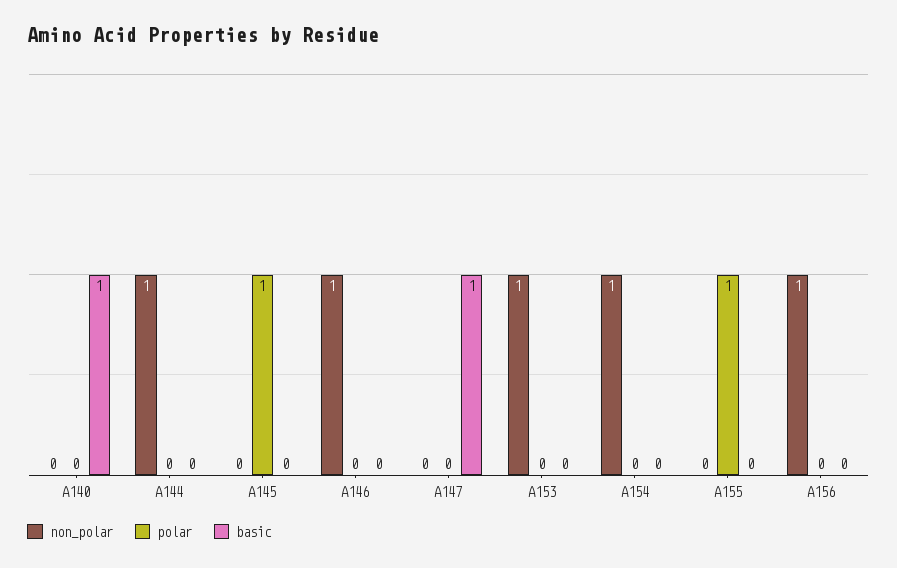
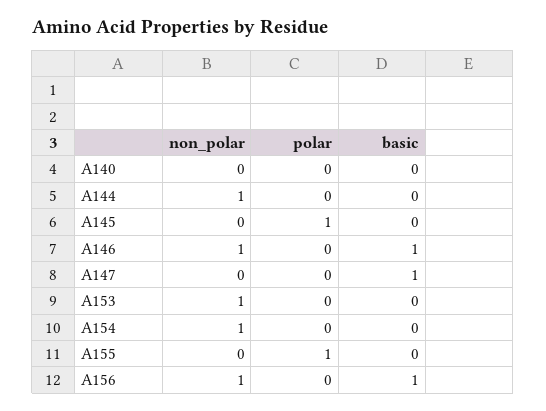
  {
    "non_polar": {
      "A140": 0,
      "A144": 1,
      "A145": 0,
      "A146": 1,
      "A147": 0,
      "A153": 1,
      "A154": 1,
      "A155": 0,
      "A156": 1
    },
    "polar": {
      "A140": 0,
      "A144": 0,
      "A145": 1,
      "A146": 0,
      "A147": 0,
      "A153": 0,
      "A154": 0,
      "A155": 1,
      "A156": 0
    },
    "basic": {
-     "A140": 1,
+     "A140": 0,
      "A144": 0,
      "A145": 0,
-     "A146": 0,
+     "A146": 1,
      "A147": 1,
      "A153": 0,
      "A154": 0,
      "A155": 0,
-     "A156": 0
+     "A156": 1
    }
  }

